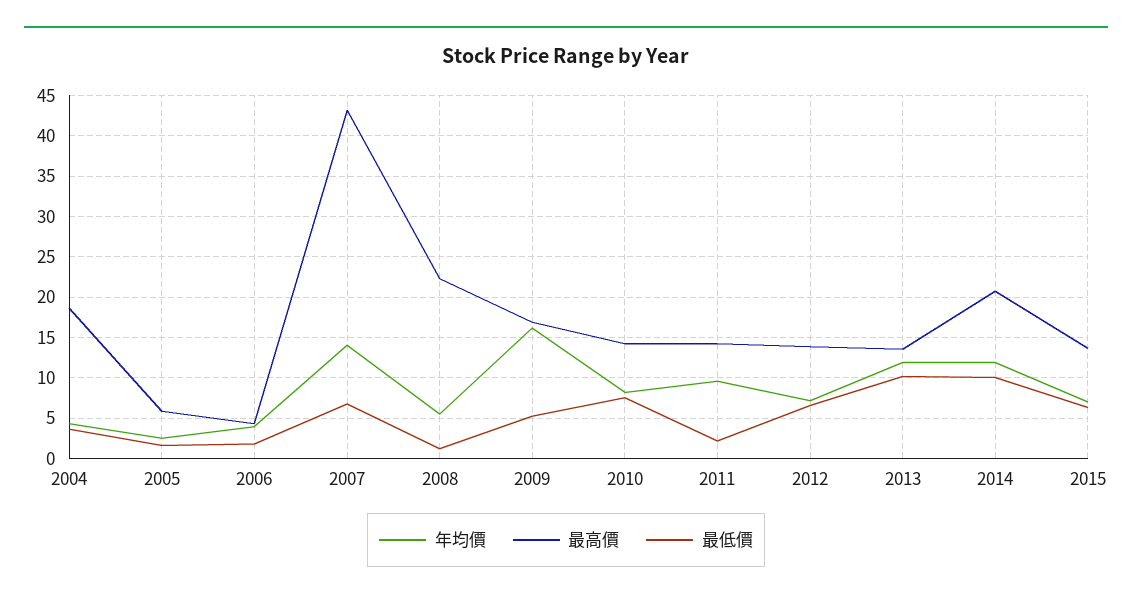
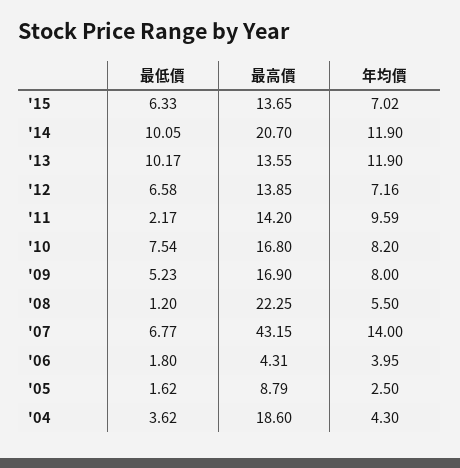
  {
    "年均價": {
      "2004": 4.3,
      "2005": 2.5,
      "2006": 3.95,
      "2007": 14,
      "2008": 5.5,
-     "2009": 16,
+     "2009": 8,
      "2010": 8.2,
      "2011": 9.59,
      "2012": 7.16,
      "2013": 11.9,
      "2014": 11.9,
      "2015": 7.02
    },
    "最高價": {
      "2004": 18.6,
-     "2005": 6,
+     "2005": 8.79,
      "2006": 4.31,
      "2007": 43.15,
      "2008": 22.25,
      "2009": 16.9,
-     "2010": 14,
+     "2010": 16.8,
      "2011": 14.2,
      "2012": 13.85,
      "2013": 13.55,
      "2014": 20.7,
      "2015": 13.65
    },
    "最低價": {
      "2004": 3.62,
      "2005": 1.62,
      "2006": 1.8,
      "2007": 6.77,
      "2008": 1.2,
      "2009": 5.23,
      "2010": 7.54,
      "2011": 2.17,
      "2012": 6.58,
      "2013": 10.17,
      "2014": 10.05,
      "2015": 6.33
    }
  }

